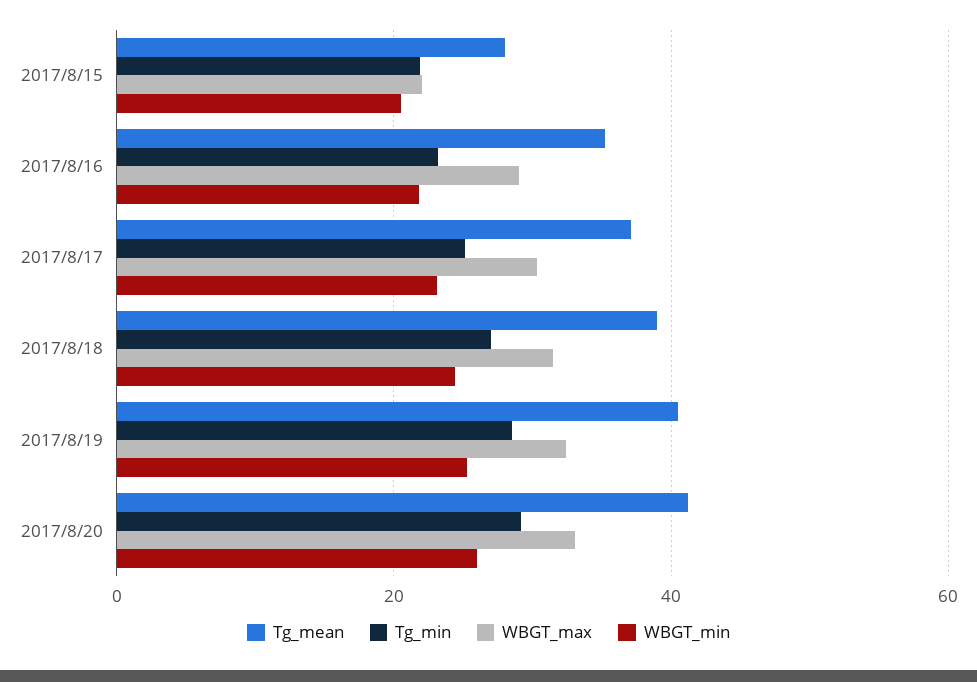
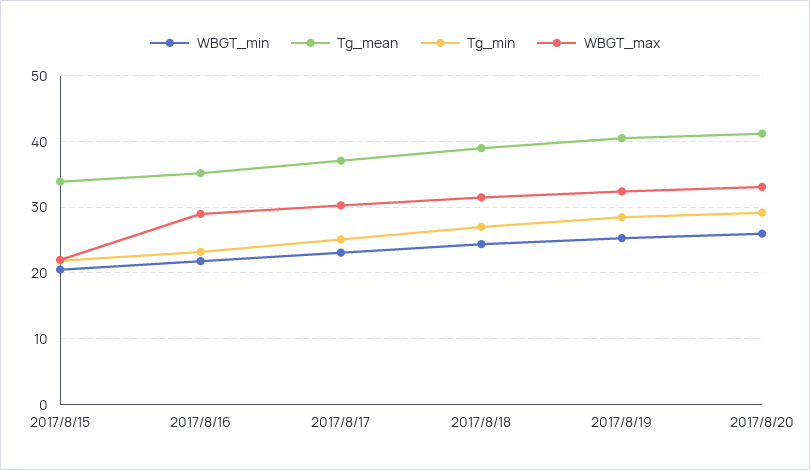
  {
    "Tg_mean": {
-     "2017/8/15": 28,
+     "2017/8/15": 34,
      "2017/8/16": 35,
      "2017/8/17": 37,
      "2017/8/18": 39,
      "2017/8/19": 41,
      "2017/8/20": 41
    },
    "Tg_min": {
      "2017/8/15": 22,
      "2017/8/16": 23,
      "2017/8/17": 25,
      "2017/8/18": 27,
      "2017/8/19": 29,
      "2017/8/20": 29
    },
    "WBGT_max": {
      "2017/8/15": 22,
      "2017/8/16": 29,
      "2017/8/17": 30,
      "2017/8/18": 32,
      "2017/8/19": 32,
      "2017/8/20": 33
    },
    "WBGT_min": {
      "2017/8/15": 21,
      "2017/8/16": 22,
      "2017/8/17": 23,
      "2017/8/18": 24,
      "2017/8/19": 25,
      "2017/8/20": 26
    }
  }

